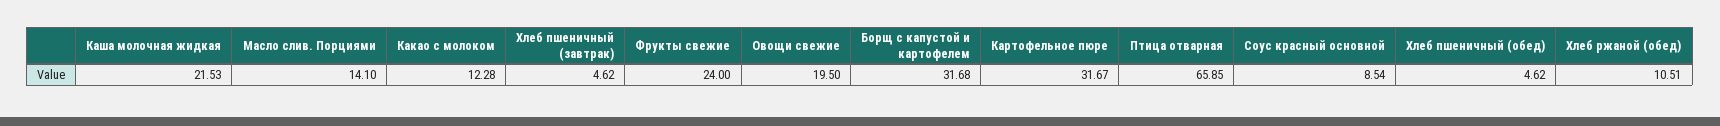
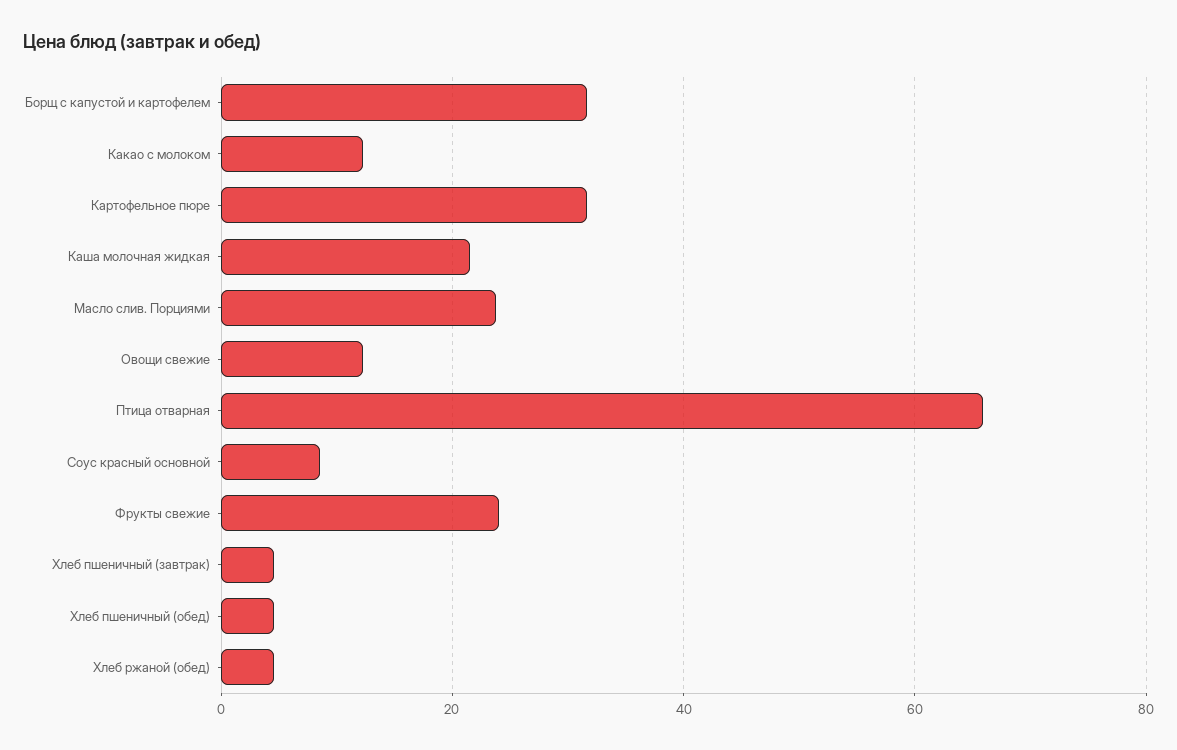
  {
    "Каша молочная жидкая": 21.53,
-   "Масло слив. Порциями": 14.1,
+   "Масло слив. Порциями": 24,
    "Какао с молоком": 12.28,
    "Хлеб пшеничный (завтрак)": 4.62,
    "Фрукты свежие": 24,
-   "Овощи свежие": 19.5,
+   "Овощи свежие": 12,
    "Борщ с капустой и картофелем": 31.68,
    "Картофельное пюре": 31.67,
    "Птица отварная": 65.85,
    "Соус красный основной": 8.54,
    "Хлеб пшеничный (обед)": 4.62,
-   "Хлеб ржаной (обед)": 10.51
+   "Хлеб ржаной (обед)": 4
  }

